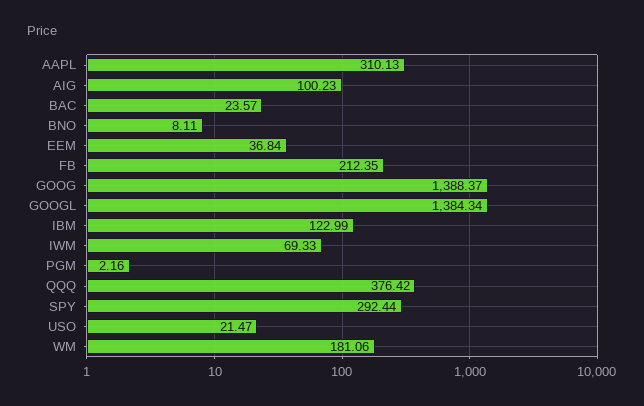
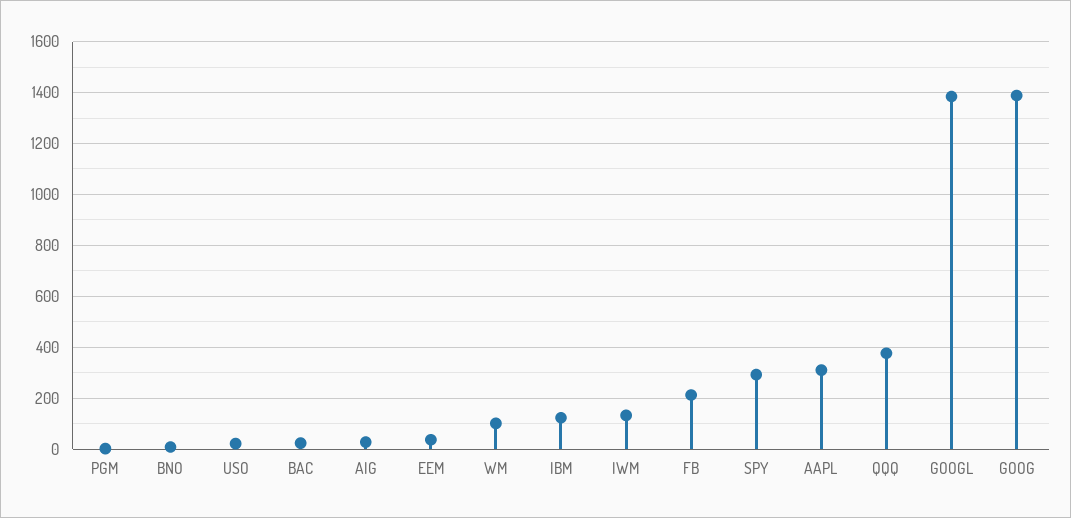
  {
    "AAPL": 310.13,
-   "AIG": 100.23,
+   "AIG": 25,
    "BAC": 23.57,
    "BNO": 8.11,
    "EEM": 36.84,
    "FB": 212.35,
    "GOOG": 1388.37,
    "GOOGL": 1384.34,
    "IBM": 122.99,
-   "IWM": 69.33,
+   "IWM": 125,
    "PGM": 2.16,
    "QQQ": 376.42,
    "SPY": 292.44,
    "USO": 21.47,
-   "WM": 181.06
+   "WM": 100
  }

